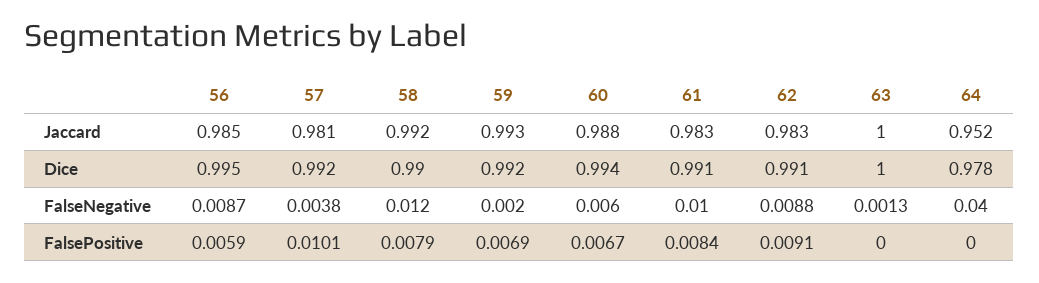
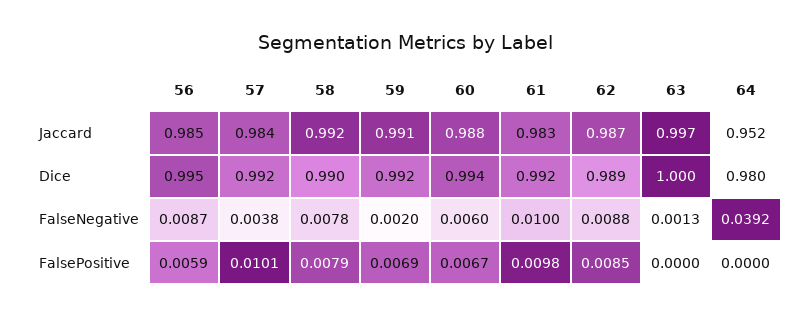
  {
    "56": {
      "Jaccard": 0.985,
      "Dice": 0.995,
      "FalseNegative": 0.0087,
      "FalsePositive": 0.0059
    },
    "57": {
-     "Jaccard": 0.981,
+     "Jaccard": 0.984,
      "Dice": 0.992,
      "FalseNegative": 0.0038,
      "FalsePositive": 0.0101
    },
    "58": {
      "Jaccard": 0.992,
      "Dice": 0.99,
-     "FalseNegative": 0.012,
+     "FalseNegative": 0.0078,
      "FalsePositive": 0.0079
    },
    "59": {
-     "Jaccard": 0.993,
+     "Jaccard": 0.991,
      "Dice": 0.992,
      "FalseNegative": 0.002,
      "FalsePositive": 0.0069
    },
    "60": {
      "Jaccard": 0.988,
      "Dice": 0.994,
      "FalseNegative": 0.006,
      "FalsePositive": 0.0067
    },
    "61": {
      "Jaccard": 0.983,
-     "Dice": 0.991,
+     "Dice": 0.992,
      "FalseNegative": 0.01,
-     "FalsePositive": 0.0084
+     "FalsePositive": 0.0098
    },
    "62": {
-     "Jaccard": 0.983,
+     "Jaccard": 0.987,
-     "Dice": 0.991,
+     "Dice": 0.989,
      "FalseNegative": 0.0088,
-     "FalsePositive": 0.0091
+     "FalsePositive": 0.0085
    },
    "63": {
-     "Jaccard": 1,
+     "Jaccard": 0.997,
      "Dice": 1,
      "FalseNegative": 0.0013,
      "FalsePositive": 0
    },
    "64": {
      "Jaccard": 0.952,
-     "Dice": 0.978,
+     "Dice": 0.98,
-     "FalseNegative": 0.04,
+     "FalseNegative": 0.0392,
      "FalsePositive": 0
    }
  }

